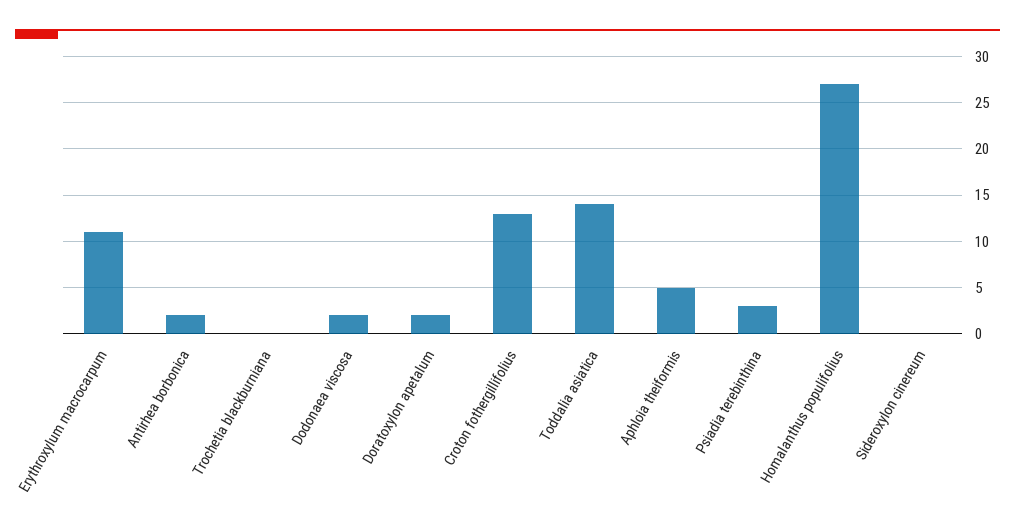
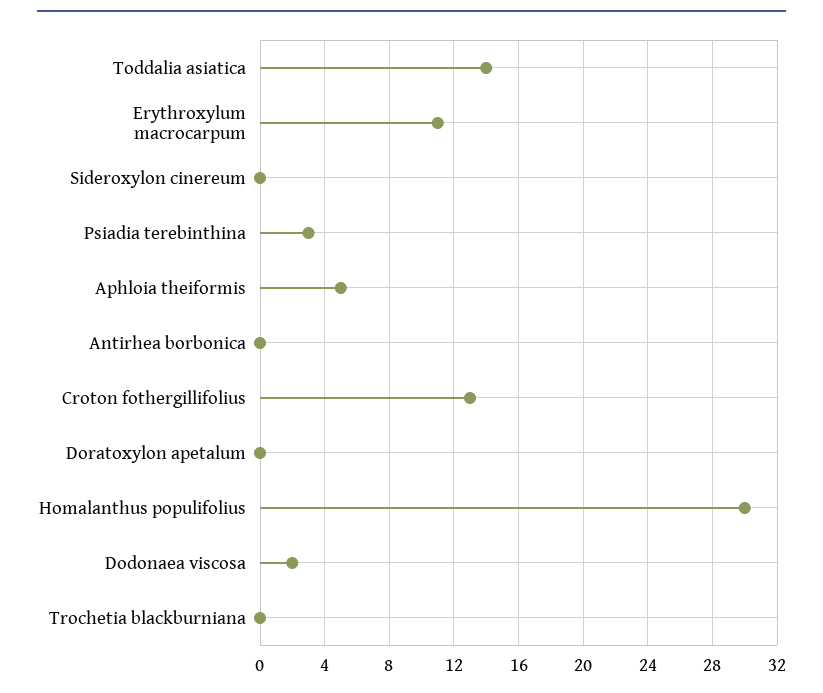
  {
    "Erythroxylum macrocarpum": 11,
-   "Antirhea borbonica": 2,
+   "Antirhea borbonica": 0,
    "Trochetia blackburniana": 0,
    "Dodonaea viscosa": 2,
-   "Doratoxylon apetalum": 2,
+   "Doratoxylon apetalum": 0,
    "Croton fothergillifolius": 13,
    "Toddalia asiatica": 14,
    "Aphloia theiformis": 5,
    "Psiadia terebinthina": 3,
-   "Homalanthus populifolius": 27,
+   "Homalanthus populifolius": 30,
    "Sideroxylon cinereum": 0
  }

